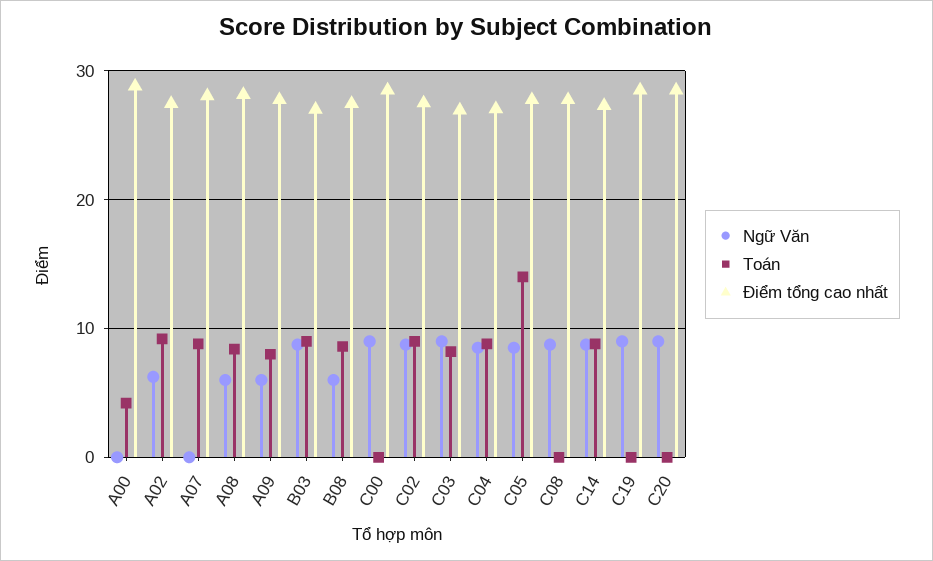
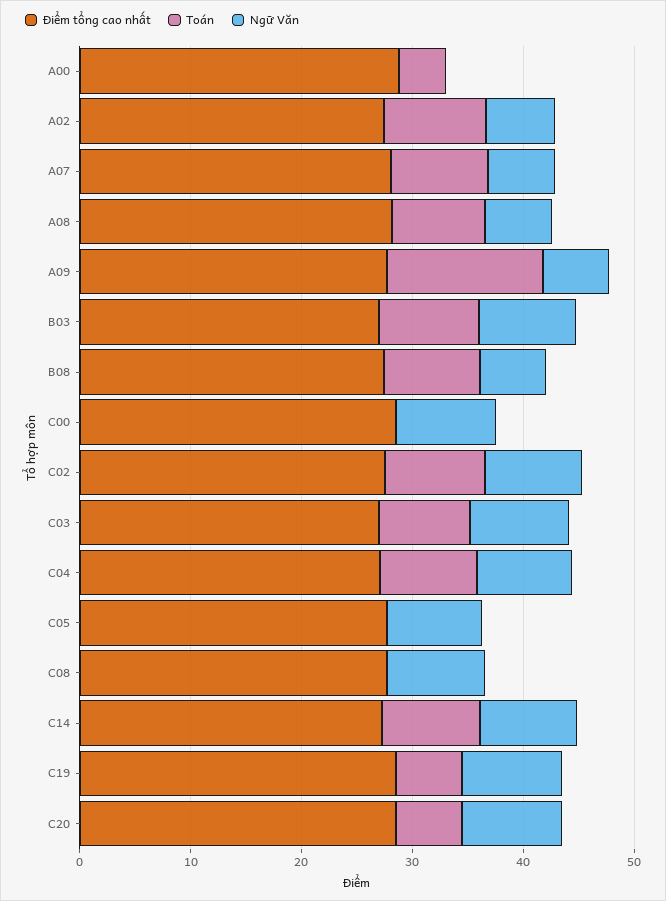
  {
    "Ngữ Văn": {
      "A00": 0,
      "A02": 6,
-     "A07": 0,
+     "A07": 6,
      "A08": 6,
      "A09": 6,
      "B03": 9,
      "B08": 6,
      "C00": 9,
      "C02": 9,
      "C03": 9,
      "C04": 9,
      "C05": 9,
      "C08": 9,
      "C14": 9,
      "C19": 9,
      "C20": 9
    },
    "Toán": {
      "A00": 4,
      "A02": 9,
      "A07": 9,
      "A08": 8,
-     "A09": 8,
+     "A09": 14,
      "B03": 9,
      "B08": 9,
      "C00": 0,
      "C02": 9,
      "C03": 8,
      "C04": 9,
-     "C05": 14,
+     "C05": 0,
      "C08": 0,
      "C14": 9,
-     "C19": 0,
+     "C19": 6,
-     "C20": 0
+     "C20": 6
    },
    "Điểm tổng cao nhất": {
      "A00": 29,
      "A02": 27,
      "A07": 28,
      "A08": 28,
      "A09": 28,
      "B03": 27,
      "B08": 27,
      "C00": 29,
      "C02": 28,
      "C03": 27,
      "C04": 27,
      "C05": 28,
      "C08": 28,
      "C14": 27,
      "C19": 29,
      "C20": 29
    }
  }

